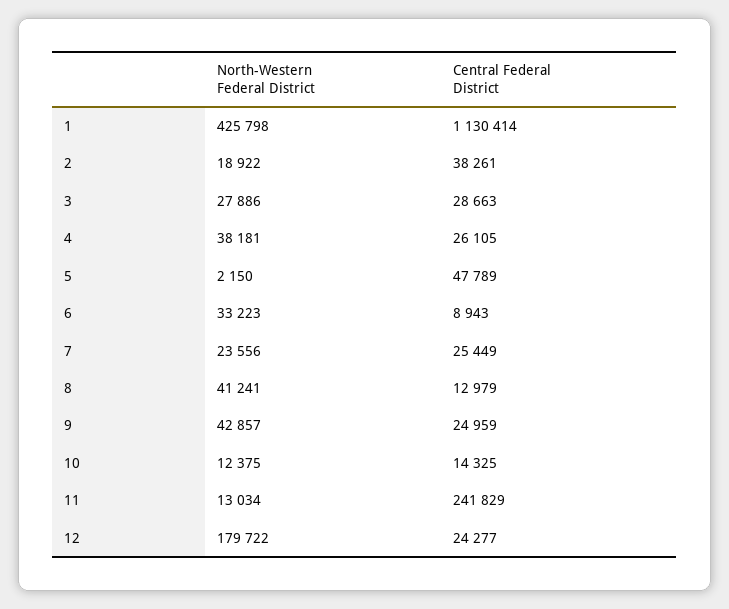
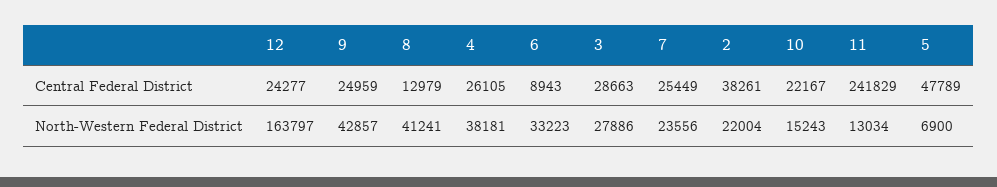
  {
    "North-Western Federal District": {
-     "1": 425798,
-     "2": 18922,
+     "2": 22004,
      "3": 27886,
      "4": 38181,
-     "5": 2150,
+     "5": 6900,
      "6": 33223,
      "7": 23556,
      "8": 41241,
      "9": 42857,
-     "10": 12375,
+     "10": 15243,
      "11": 13034,
-     "12": 179722
+     "12": 163797
    },
    "Central Federal District": {
-     "1": 1130414,
      "2": 38261,
      "3": 28663,
      "4": 26105,
      "5": 47789,
      "6": 8943,
      "7": 25449,
      "8": 12979,
      "9": 24959,
-     "10": 14325,
+     "10": 22167,
      "11": 241829,
      "12": 24277
    }
  }

